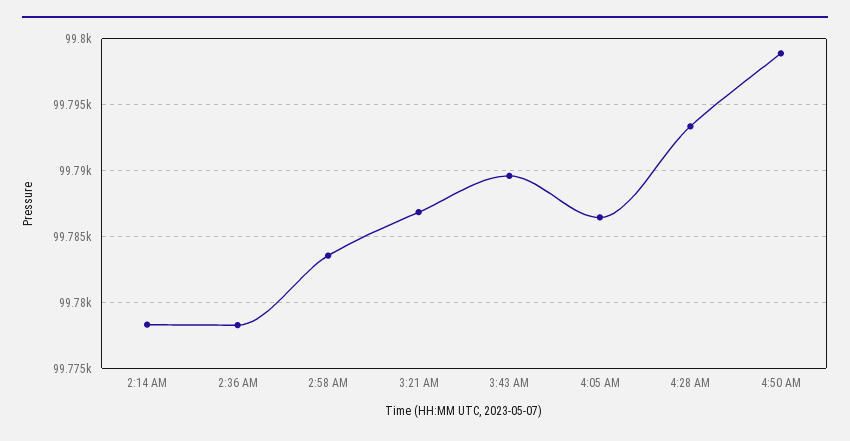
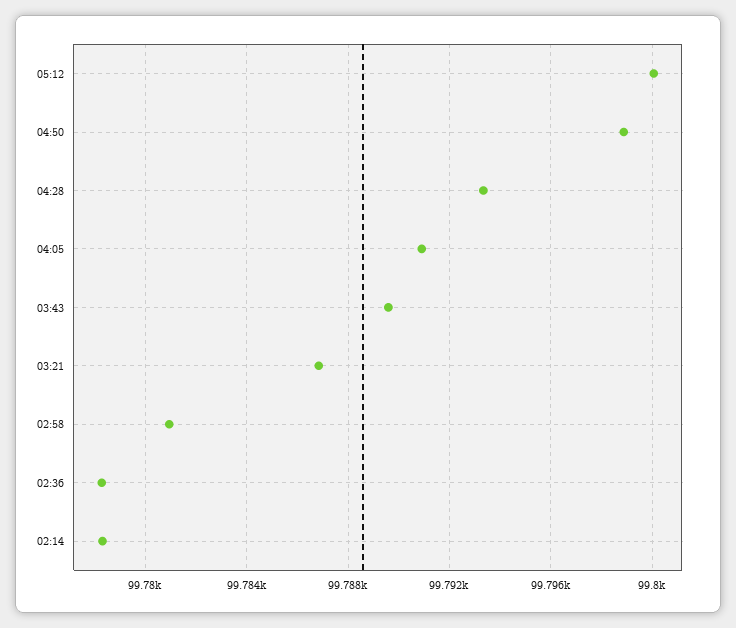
  {
    "2:14 AM": 99778.5,
    "2:36 AM": 99778.5,
-   "2:58 AM": 99783.5,
+   "2:58 AM": 99781,
    "3:21 AM": 99787,
    "3:43 AM": 99789.5,
-   "4:05 AM": 99786.5,
+   "4:05 AM": 99791,
    "4:28 AM": 99793.5,
-   "4:50 AM": 99799
+   "4:50 AM": 99799,
+   "05:12": 99800
  }

